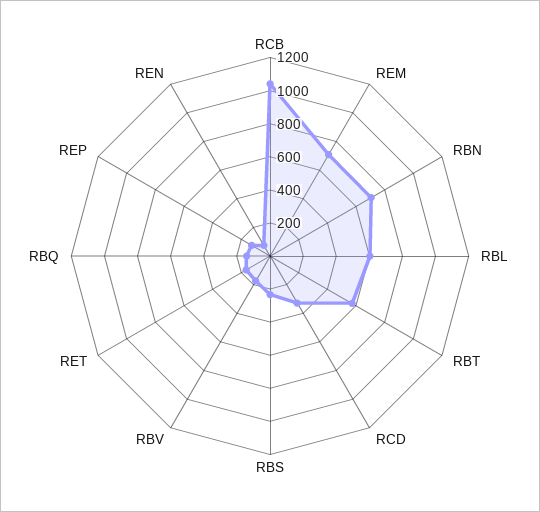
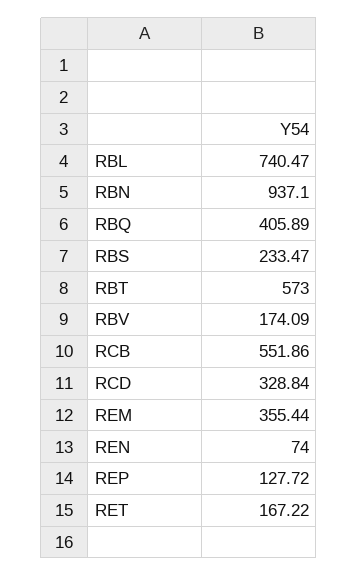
  {
-   "RCB": 1050,
+   "RCB": 551.86,
-   "REM": 700,
+   "REM": 355.44,
-   "RBN": 700,
+   "RBN": 937.1,
-   "RBL": 600,
+   "RBL": 740.47,
    "RBT": 573,
    "RCD": 328.84,
    "RBS": 233.47,
    "RBV": 174.09,
    "RET": 167.22,
-   "RBQ": 150,
+   "RBQ": 405.89,
    "REP": 127.72,
    "REN": 74
  }

